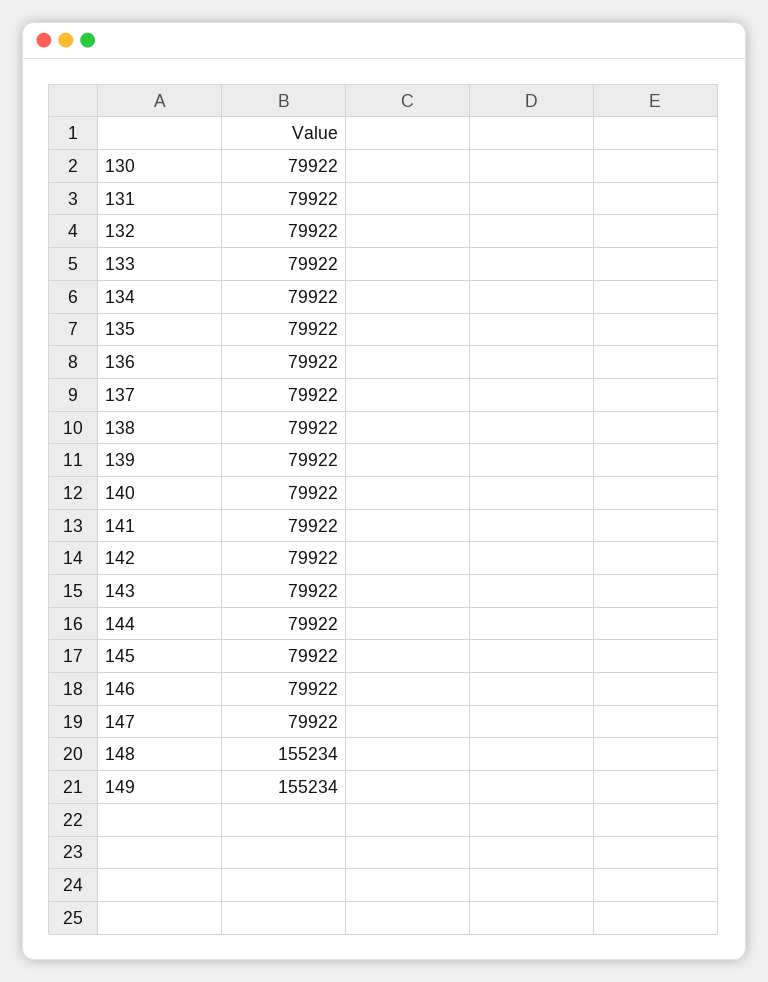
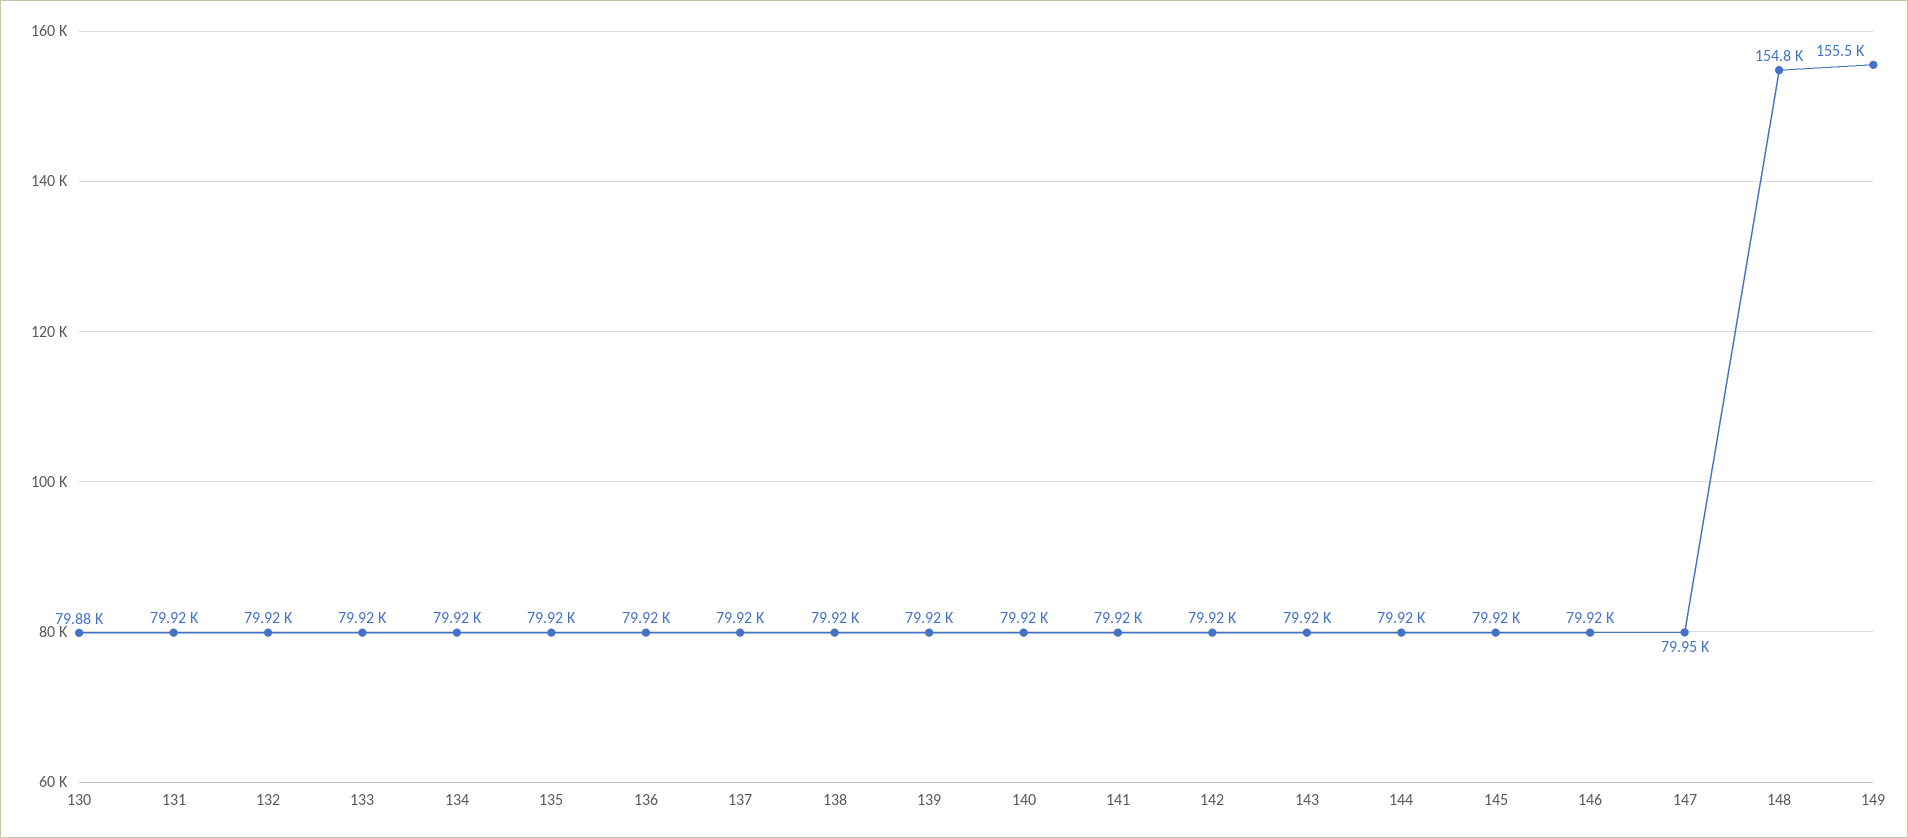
  {
-   "130": 79922,
+   "130": 79880,
    "131": 79922,
    "132": 79922,
    "133": 79922,
    "134": 79922,
    "135": 79922,
    "136": 79922,
    "137": 79922,
    "138": 79922,
    "139": 79922,
    "140": 79922,
    "141": 79922,
    "142": 79922,
    "143": 79922,
    "144": 79922,
    "145": 79922,
    "146": 79922,
-   "147": 79922,
+   "147": 79950,
-   "148": 155234,
+   "148": 154800,
-   "149": 155234
+   "149": 155500
  }

